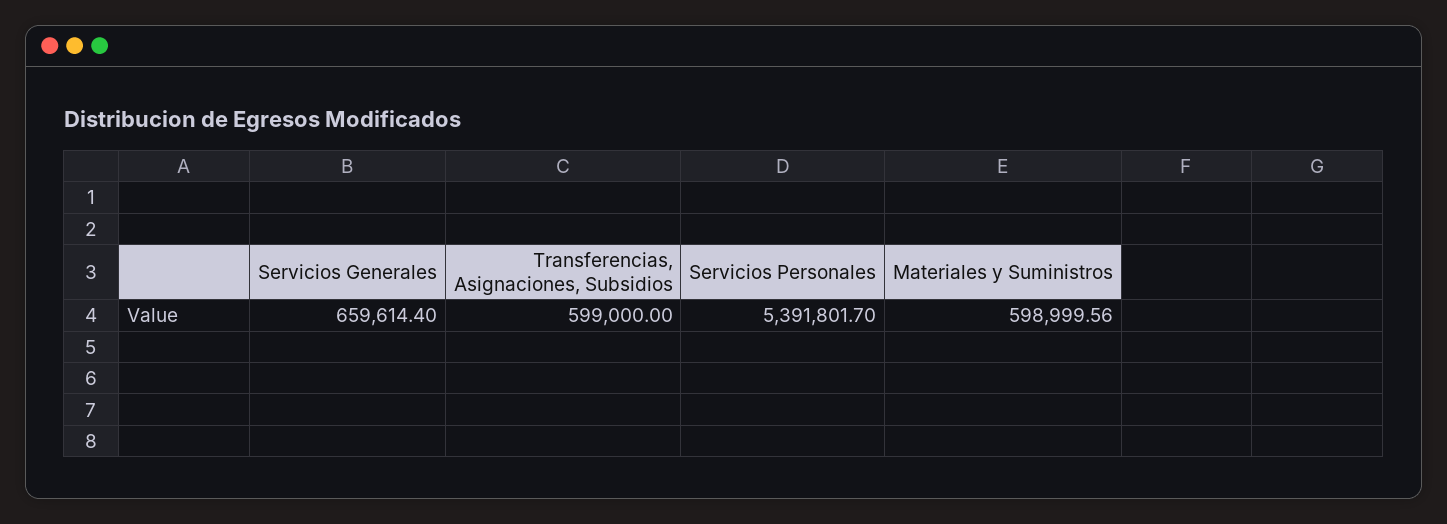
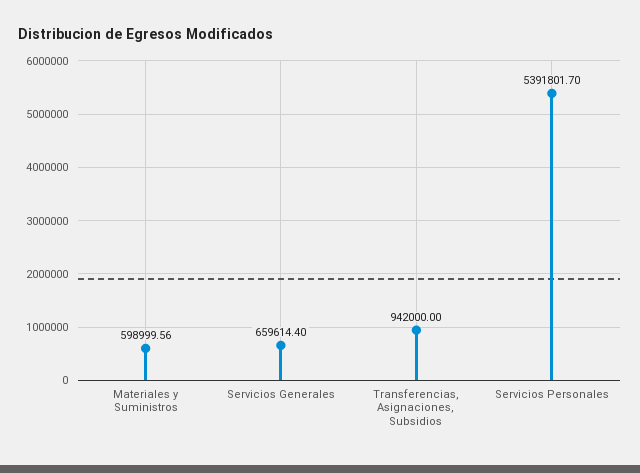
  {
    "Servicios Generales": 659614.4,
-   "Transferencias, Asignaciones, Subsidios": 599000,
+   "Transferencias, Asignaciones, Subsidios": 942000,
    "Servicios Personales": 5391801.7,
    "Materiales y Suministros": 598999.56
  }

